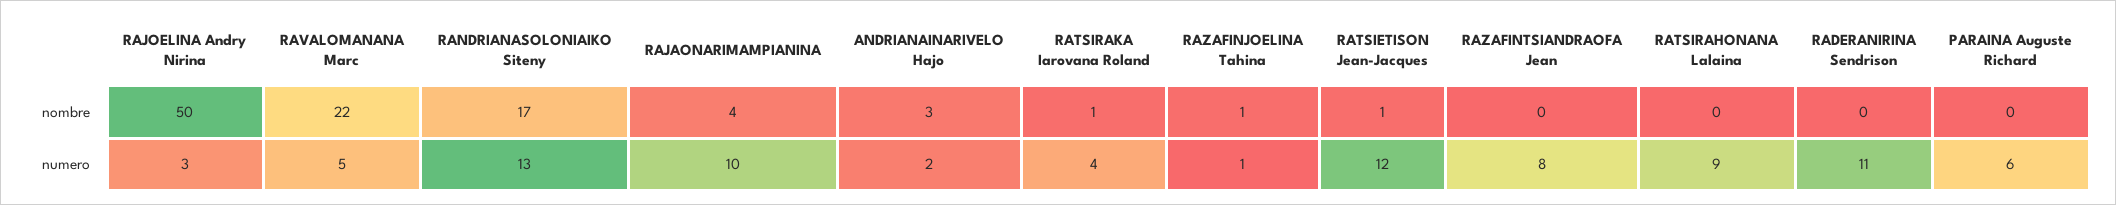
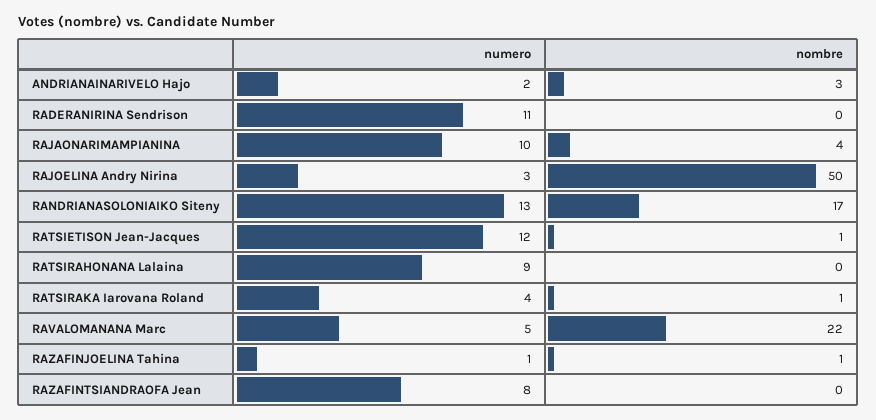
  {
    "RAJOELINA Andry Nirina": {
      "nombre": 50,
      "numero": 3
    },
    "RAVALOMANANA Marc": {
      "nombre": 22,
      "numero": 5
    },
    "RANDRIANASOLONIAIKO Siteny": {
      "nombre": 17,
      "numero": 13
    },
    "RAJAONARIMAMPIANINA": {
      "nombre": 4,
      "numero": 10
    },
    "ANDRIANAINARIVELO Hajo": {
      "nombre": 3,
      "numero": 2
    },
    "RATSIRAKA Iarovana Roland": {
      "nombre": 1,
      "numero": 4
    },
    "RAZAFINJOELINA Tahina": {
      "nombre": 1,
      "numero": 1
    },
    "RATSIETISON Jean-Jacques": {
      "nombre": 1,
      "numero": 12
    },
    "RAZAFINTSIANDRAOFA Jean": {
      "nombre": 0,
      "numero": 8
    },
    "RATSIRAHONANA Lalaina": {
      "nombre": 0,
      "numero": 9
    },
    "RADERANIRINA Sendrison": {
      "nombre": 0,
      "numero": 11
-   },
+   }
-   "PARAINA Auguste Richard": {
-     "nombre": 0,
-     "numero": 6
-   }
  }

